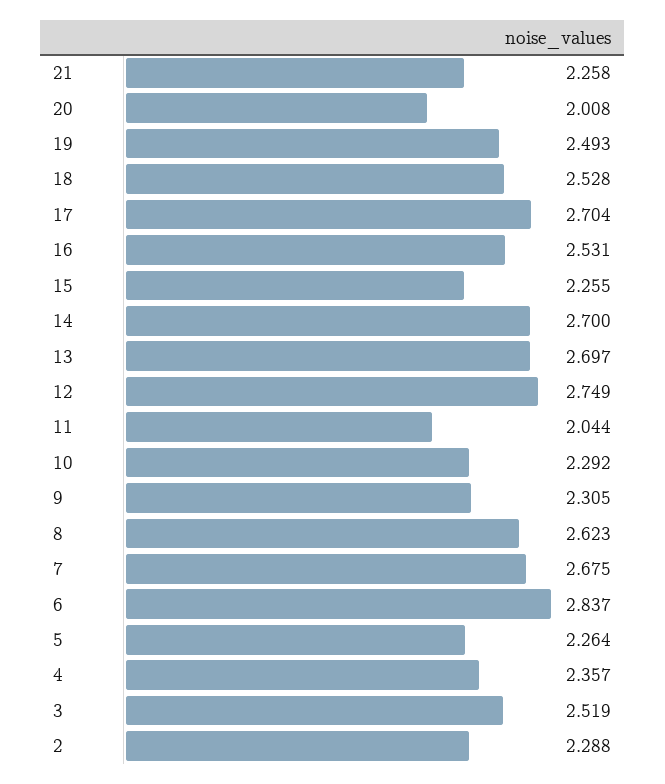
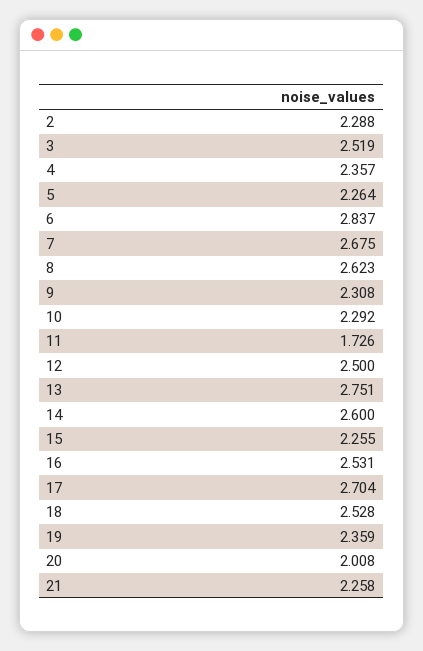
  {
    "21": 2.258,
    "20": 2.008,
-   "19": 2.493,
+   "19": 2.359,
    "18": 2.528,
    "17": 2.704,
    "16": 2.531,
    "15": 2.255,
-   "14": 2.7,
+   "14": 2.6,
-   "13": 2.697,
+   "13": 2.751,
-   "12": 2.749,
+   "12": 2.5,
-   "11": 2.044,
+   "11": 1.726,
    "10": 2.292,
-   "9": 2.305,
+   "9": 2.308,
    "8": 2.623,
    "7": 2.675,
    "6": 2.837,
    "5": 2.264,
    "4": 2.357,
    "3": 2.519,
    "2": 2.288
  }

